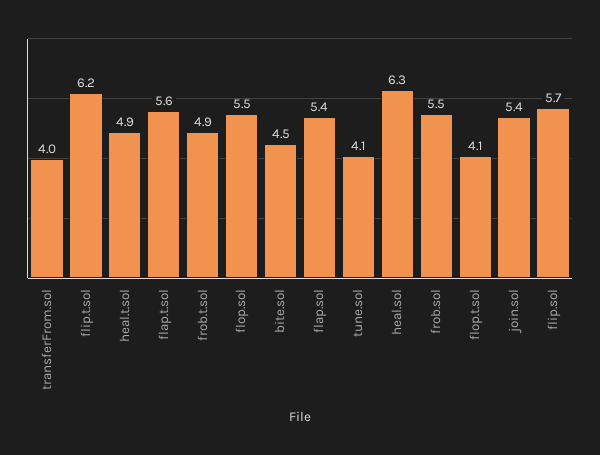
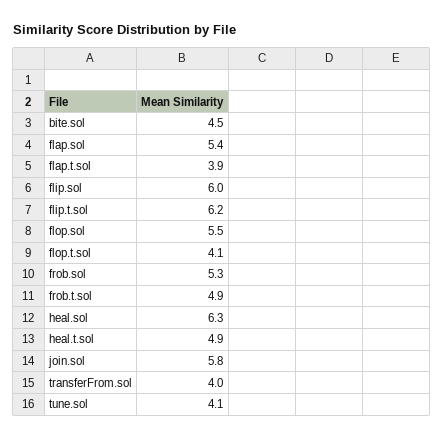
  {
    "transferFrom.sol": 4,
    "flip.t.sol": 6.2,
    "heal.t.sol": 4.9,
-   "flap.t.sol": 5.6,
+   "flap.t.sol": 3.9,
    "frob.t.sol": 4.9,
    "flop.sol": 5.5,
    "bite.sol": 4.5,
    "flap.sol": 5.4,
    "tune.sol": 4.1,
    "heal.sol": 6.3,
-   "frob.sol": 5.5,
+   "frob.sol": 5.3,
    "flop.t.sol": 4.1,
-   "join.sol": 5.4,
+   "join.sol": 5.8,
-   "flip.sol": 5.7
+   "flip.sol": 6
  }

